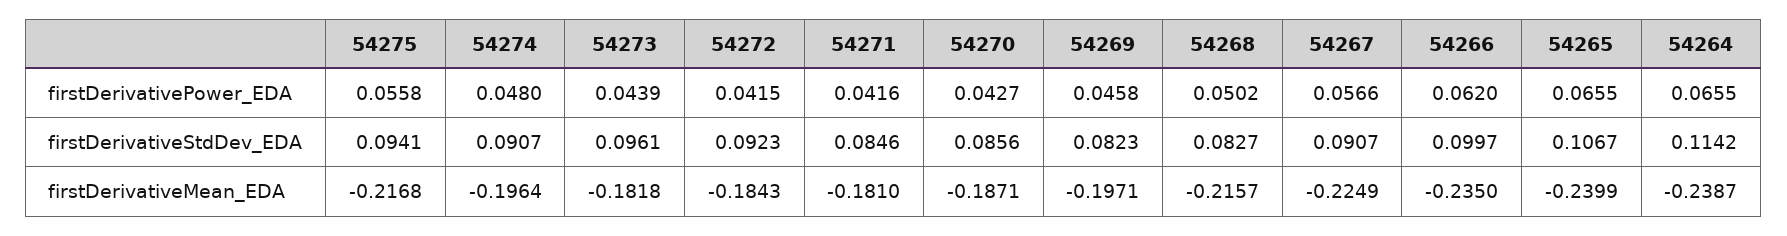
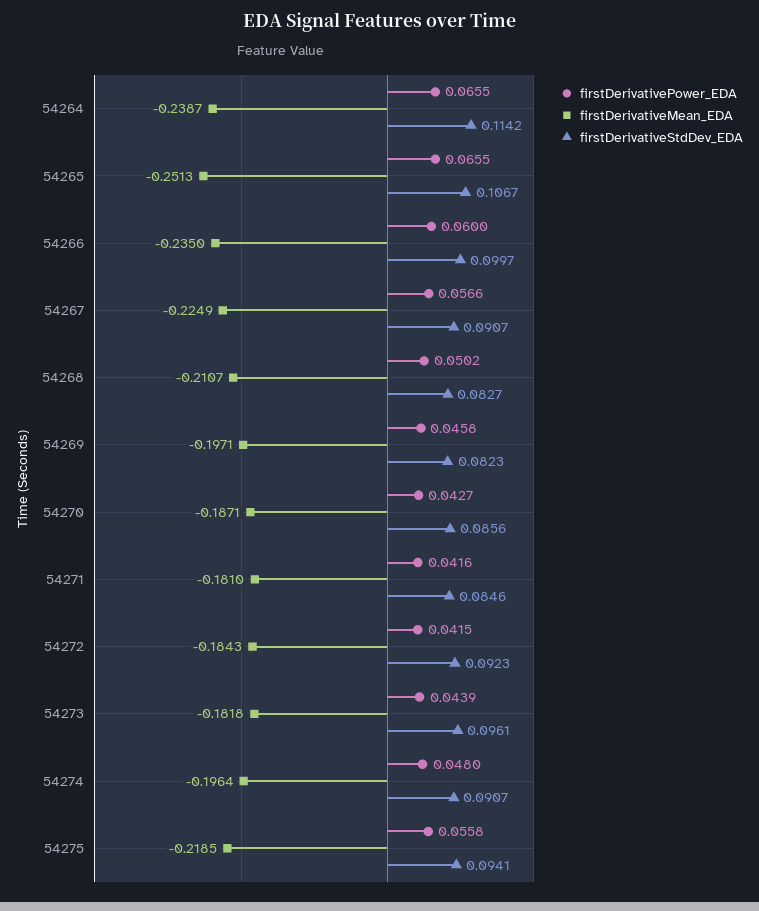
  {
    "firstDerivativePower_EDA": {
      "54275": 0.0558,
      "54274": 0.048,
      "54273": 0.0439,
      "54272": 0.0415,
      "54271": 0.0416,
      "54270": 0.0427,
      "54269": 0.0458,
      "54268": 0.0502,
      "54267": 0.0566,
-     "54266": 0.062,
+     "54266": 0.06,
      "54265": 0.0655,
      "54264": 0.0655
    },
    "firstDerivativeStdDev_EDA": {
      "54275": 0.0941,
      "54274": 0.0907,
      "54273": 0.0961,
      "54272": 0.0923,
      "54271": 0.0846,
      "54270": 0.0856,
      "54269": 0.0823,
      "54268": 0.0827,
      "54267": 0.0907,
      "54266": 0.0997,
      "54265": 0.1067,
      "54264": 0.1142
    },
    "firstDerivativeMean_EDA": {
-     "54275": -0.2168,
+     "54275": -0.2185,
      "54274": -0.1964,
      "54273": -0.1818,
      "54272": -0.1843,
      "54271": -0.181,
      "54270": -0.1871,
      "54269": -0.1971,
-     "54268": -0.2157,
+     "54268": -0.2107,
      "54267": -0.2249,
      "54266": -0.235,
-     "54265": -0.2399,
+     "54265": -0.2513,
      "54264": -0.2387
    }
  }

